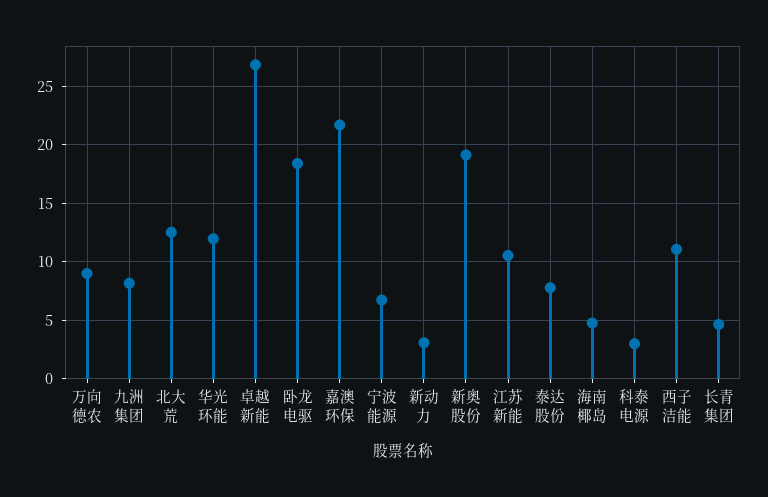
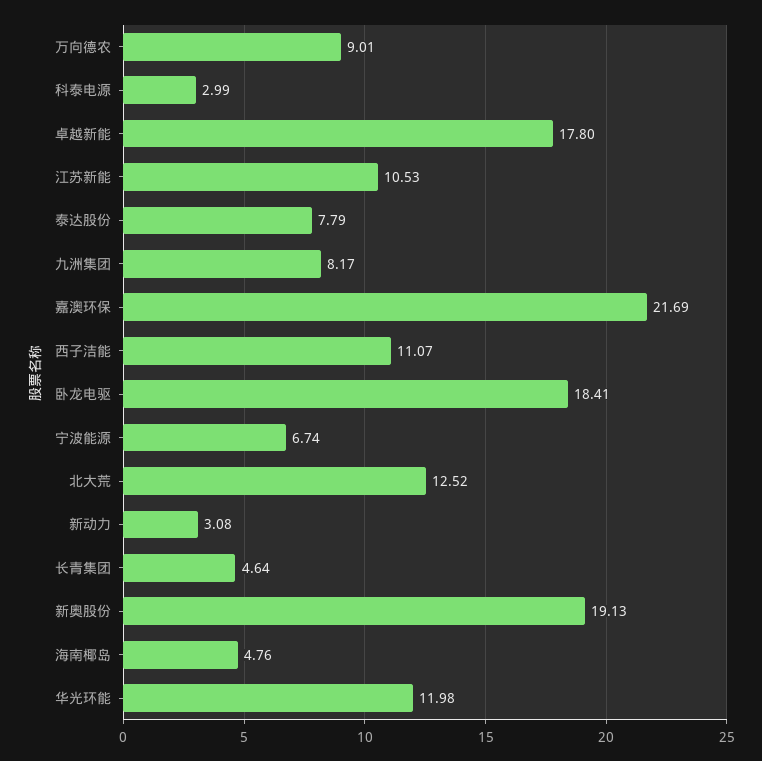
  {
    "万向德农": 9.01,
    "九洲集团": 8.17,
    "北大荒": 12.52,
    "华光环能": 11.98,
-   "卓越新能": 27,
+   "卓越新能": 17.8,
    "卧龙电驱": 18.41,
    "嘉澳环保": 21.69,
    "宁波能源": 6.74,
    "新动力": 3.08,
    "新奥股份": 19.13,
    "江苏新能": 10.53,
    "泰达股份": 7.79,
    "海南椰岛": 4.76,
    "科泰电源": 2.99,
    "西子洁能": 11.07,
    "长青集团": 4.64
  }

